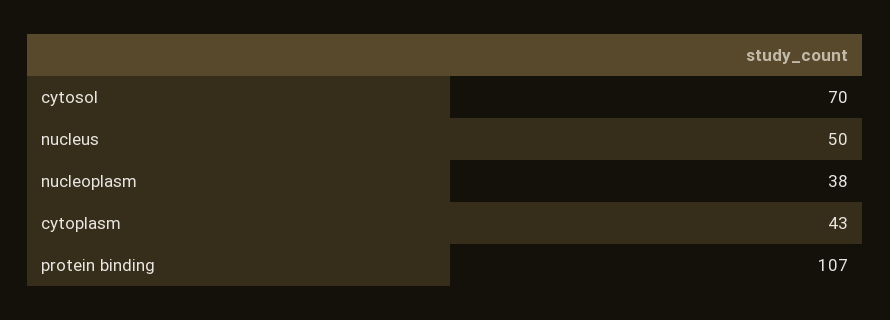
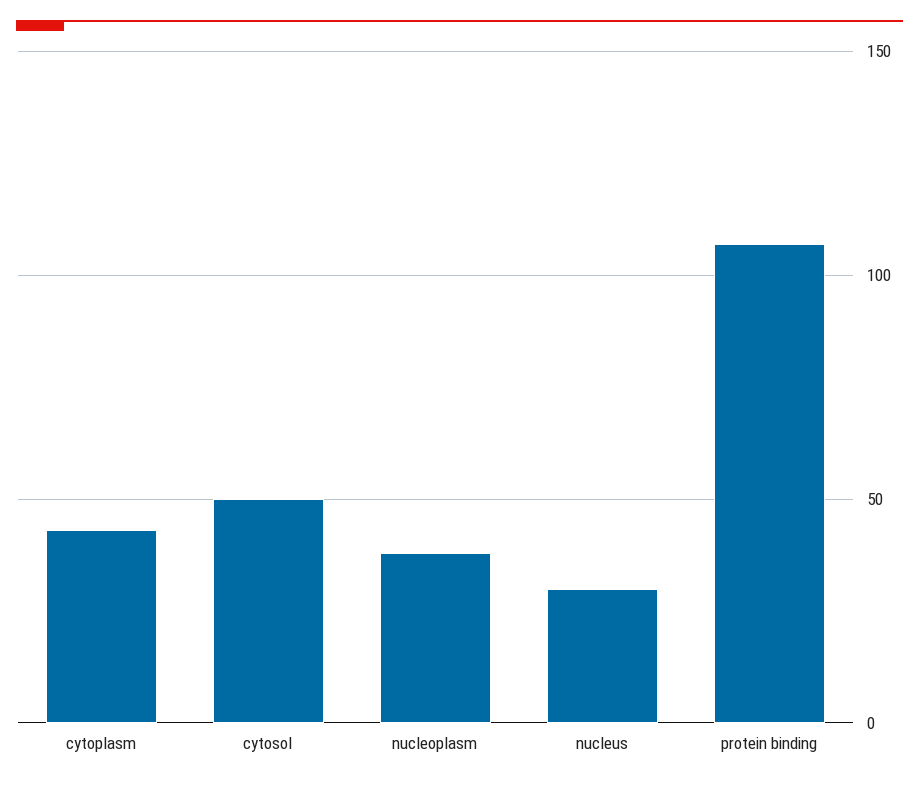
  {
-   "cytosol": 70,
+   "cytosol": 50,
-   "nucleus": 50,
+   "nucleus": 30,
    "nucleoplasm": 38,
    "cytoplasm": 43,
    "protein binding": 107
  }

